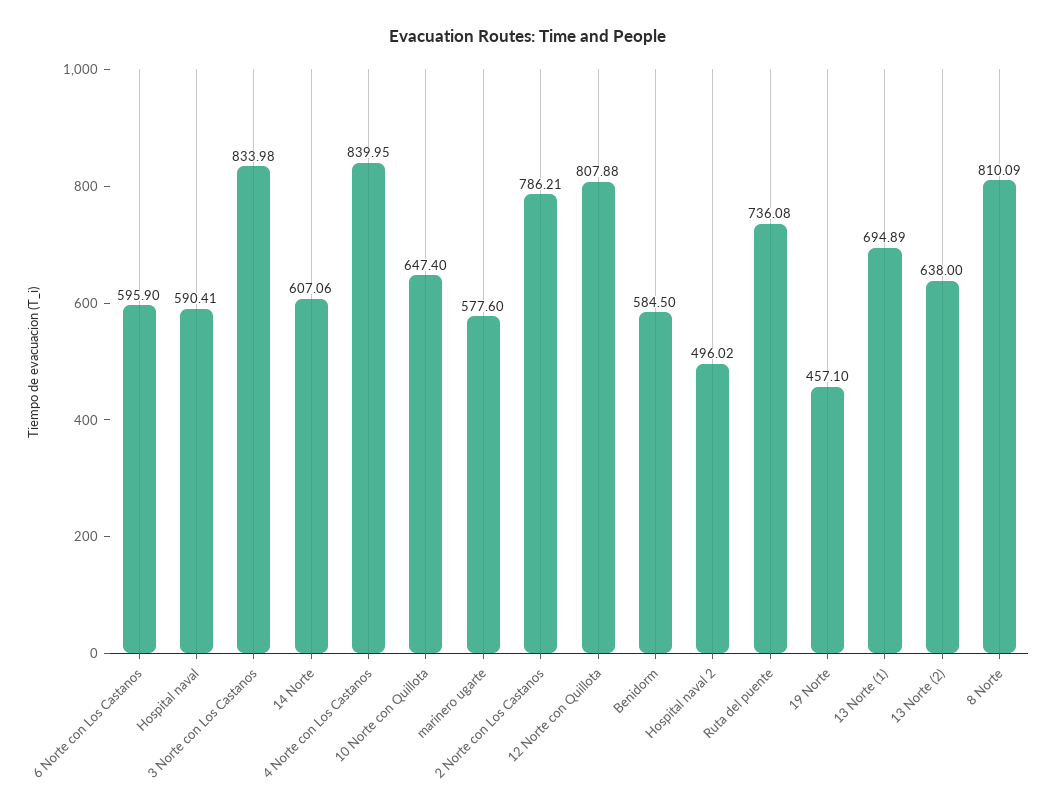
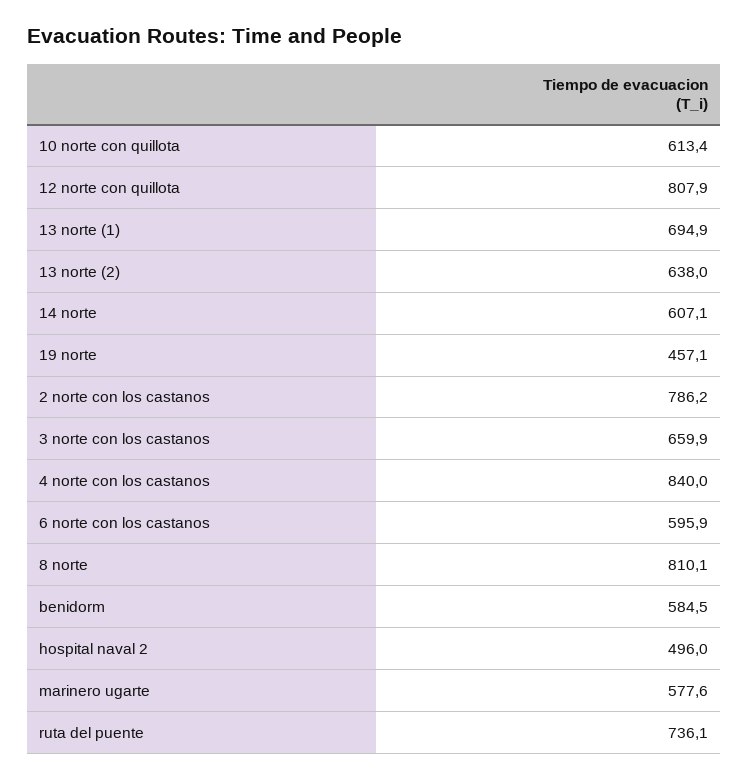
  {
    "6 Norte con Los Castanos": 595.9,
-   "Hospital naval": 590.41,
-   "3 Norte con Los Castanos": 833.98,
+   "3 Norte con Los Castanos": 659.9,
    "14 Norte": 607.06,
    "4 Norte con Los Castanos": 839.95,
-   "10 Norte con Quillota": 647.4,
+   "10 Norte con Quillota": 613.4,
    "marinero ugarte": 577.6,
    "2 Norte con Los Castanos": 786.21,
    "12 Norte con Quillota": 807.88,
    "Benidorm": 584.5,
    "Hospital naval 2": 496.02,
    "Ruta del puente": 736.08,
    "19 Norte": 457.1,
    "13 Norte (1)": 694.89,
    "13 Norte (2)": 638,
    "8 Norte": 810.09
  }

